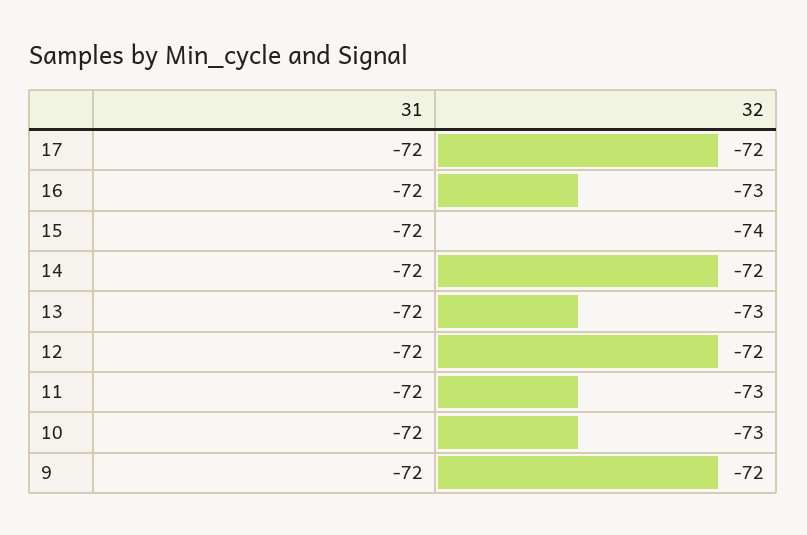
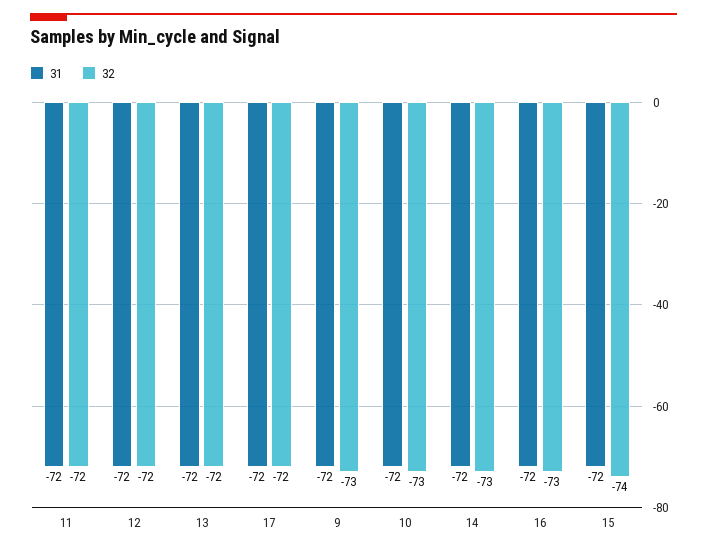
  {
    "31": {
      "17": -72,
      "16": -72,
      "15": -72,
      "14": -72,
      "13": -72,
      "12": -72,
      "11": -72,
      "10": -72,
      "9": -72
    },
    "32": {
      "17": -72,
      "16": -73,
      "15": -74,
-     "14": -72,
+     "14": -73,
-     "13": -73,
+     "13": -72,
      "12": -72,
-     "11": -73,
+     "11": -72,
      "10": -73,
-     "9": -72
+     "9": -73
    }
  }

